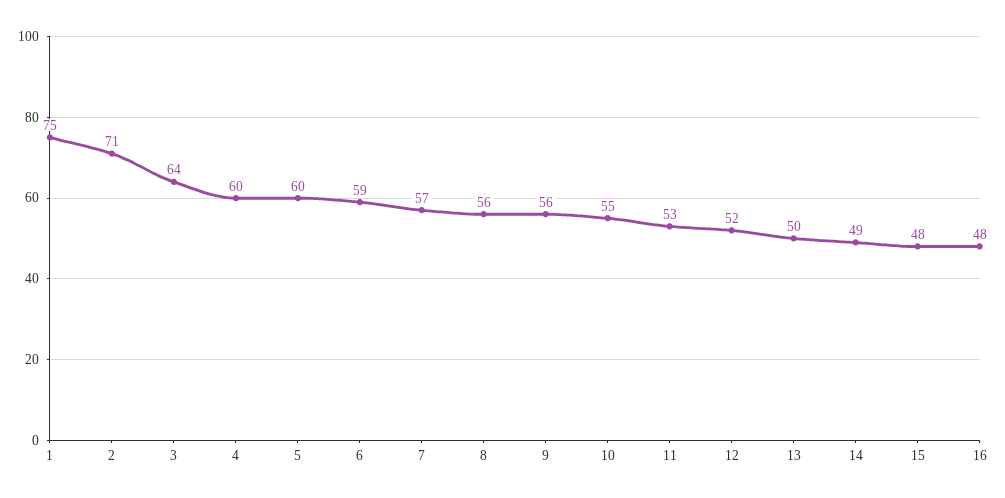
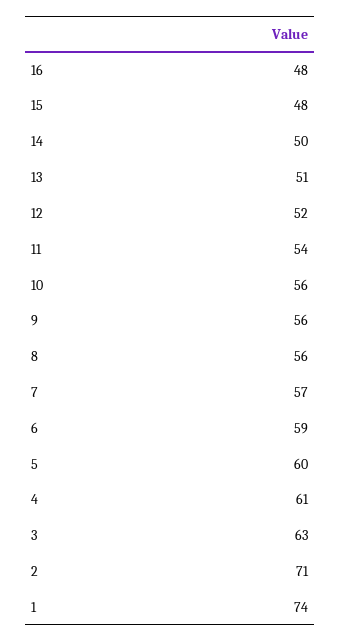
  {
-   "1": 75,
+   "1": 74,
    "2": 71,
-   "3": 64,
+   "3": 63,
-   "4": 60,
+   "4": 61,
    "5": 60,
    "6": 59,
    "7": 57,
    "8": 56,
    "9": 56,
-   "10": 55,
+   "10": 56,
-   "11": 53,
+   "11": 54,
    "12": 52,
-   "13": 50,
+   "13": 51,
-   "14": 49,
+   "14": 50,
    "15": 48,
    "16": 48
  }

